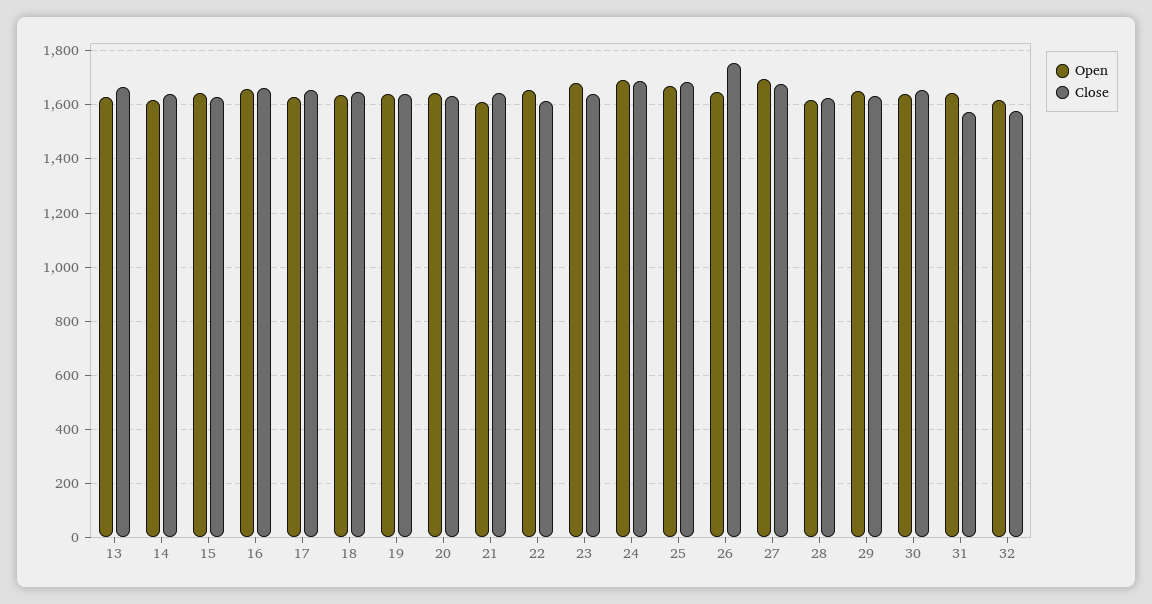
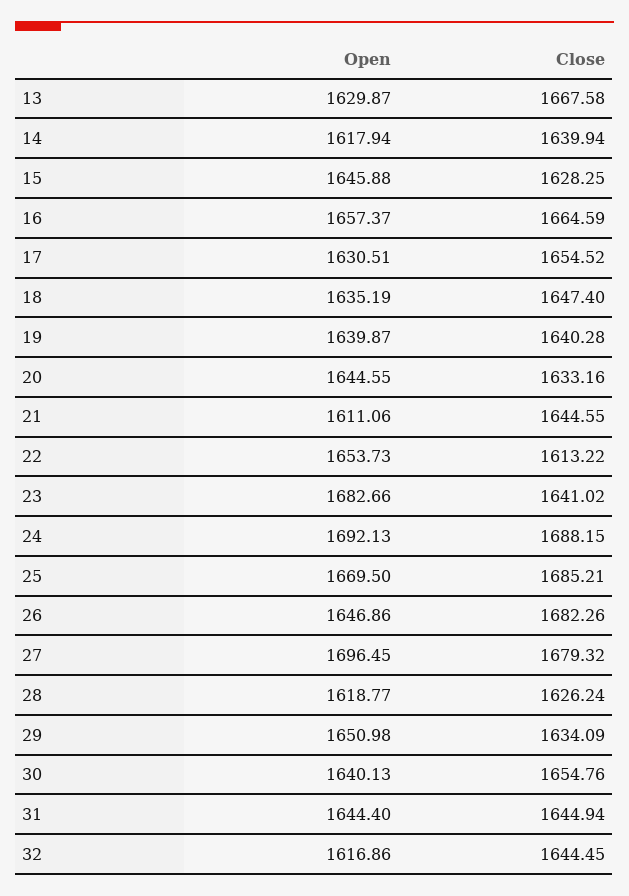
  {
    "Open": {
      "13": 1629.87,
      "14": 1617.94,
      "15": 1645.88,
      "16": 1657.37,
      "17": 1630.51,
      "18": 1635.19,
      "19": 1639.87,
      "20": 1644.55,
      "21": 1611.06,
      "22": 1653.73,
      "23": 1682.66,
      "24": 1692.13,
      "25": 1669.5,
      "26": 1646.86,
      "27": 1696.45,
      "28": 1618.77,
      "29": 1650.98,
      "30": 1640.13,
      "31": 1644.4,
      "32": 1616.86
    },
    "Close": {
      "13": 1667.58,
      "14": 1639.94,
      "15": 1628.25,
      "16": 1664.59,
      "17": 1654.52,
      "18": 1647.4,
      "19": 1640.28,
      "20": 1633.16,
      "21": 1644.55,
      "22": 1613.22,
      "23": 1641.02,
      "24": 1688.15,
      "25": 1685.21,
-     "26": 1750,
+     "26": 1682.26,
      "27": 1679.32,
      "28": 1626.24,
      "29": 1634.09,
      "30": 1654.76,
-     "31": 1575,
+     "31": 1644.94,
-     "32": 1575
+     "32": 1644.45
    }
  }

